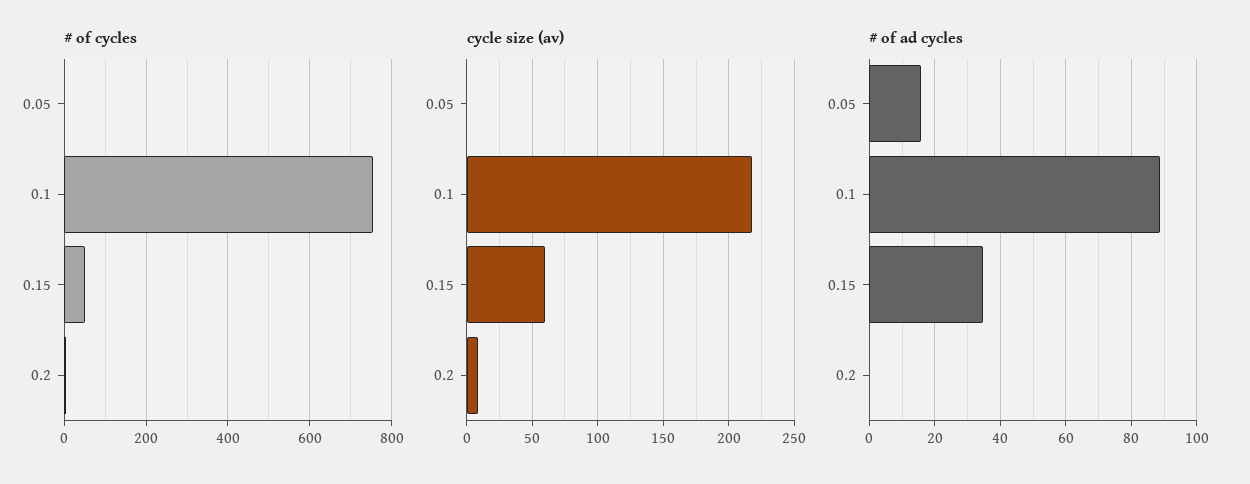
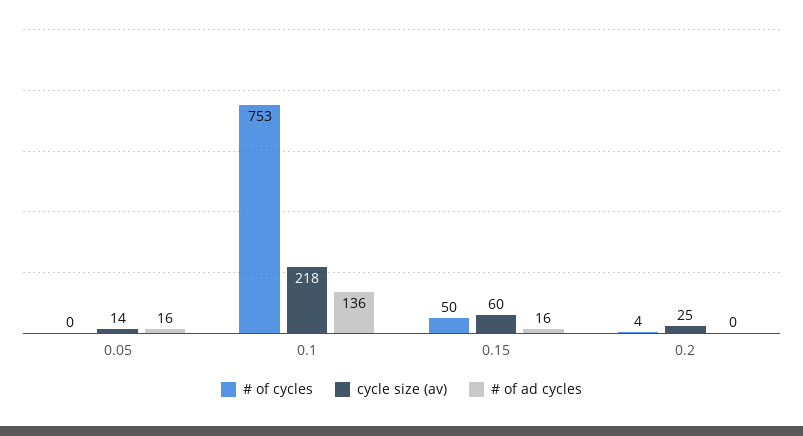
  {
    "# of cycles": {
      "0.05": 0,
      "0.1": 753,
      "0.15": 50,
      "0.2": 4
    },
    "cycle size (av)": {
-     "0.05": 0,
+     "0.05": 14,
      "0.1": 218,
      "0.15": 60,
-     "0.2": 10
+     "0.2": 25
    },
    "# of ad cycles": {
      "0.05": 16,
-     "0.1": 88,
+     "0.1": 136,
-     "0.15": 34,
+     "0.15": 16,
      "0.2": 0
    }
  }

